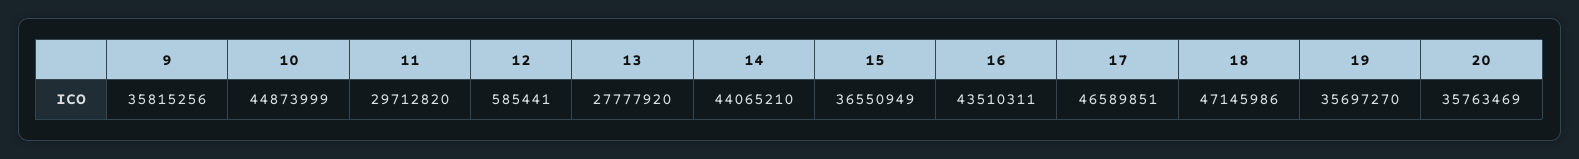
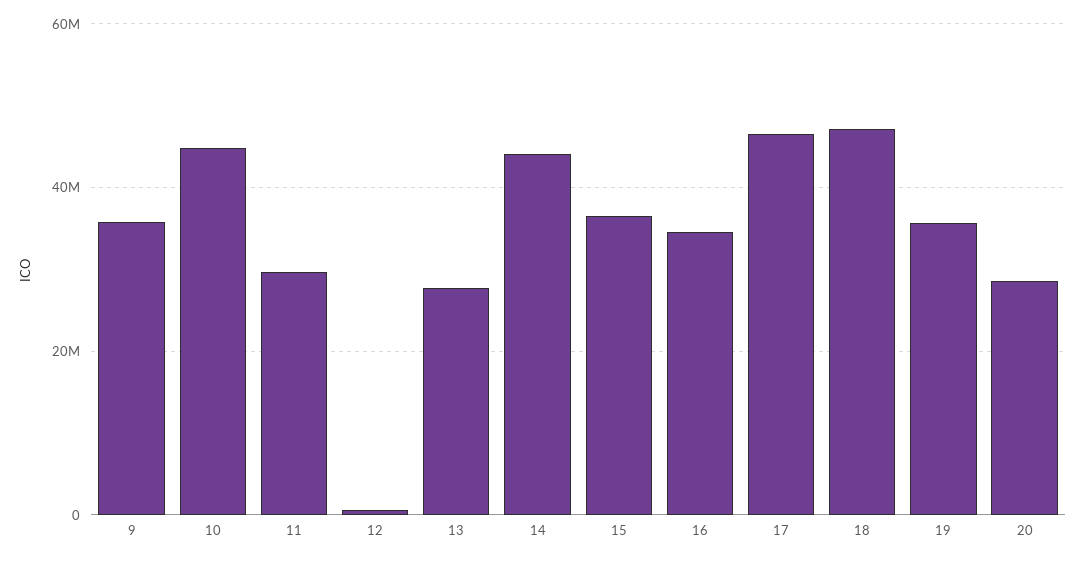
  {
    "9": 35815256,
    "10": 44873999,
    "11": 29712820,
    "12": 585441,
    "13": 27777920,
    "14": 44065210,
    "15": 36550949,
-   "16": 43510311,
+   "16": 34000000,
    "17": 46589851,
    "18": 47145986,
    "19": 35697270,
-   "20": 35763469
+   "20": 28000000
  }

